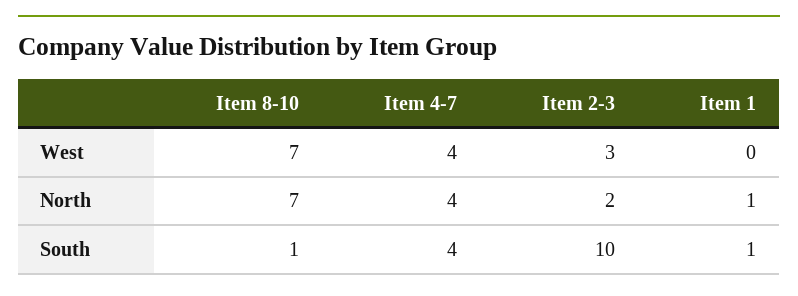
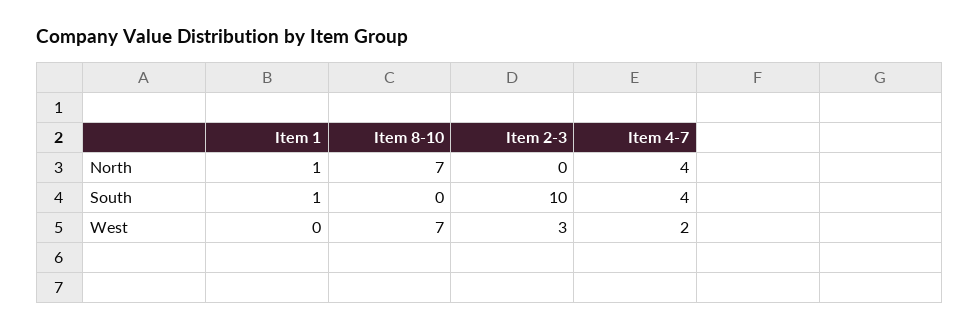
  {
    "Item 8-10": {
      "West": 7,
      "North": 7,
-     "South": 1
+     "South": 0
    },
    "Item 4-7": {
-     "West": 4,
+     "West": 2,
      "North": 4,
      "South": 4
    },
    "Item 2-3": {
      "West": 3,
-     "North": 2,
+     "North": 0,
      "South": 10
    },
    "Item 1": {
      "West": 0,
      "North": 1,
      "South": 1
    }
  }

